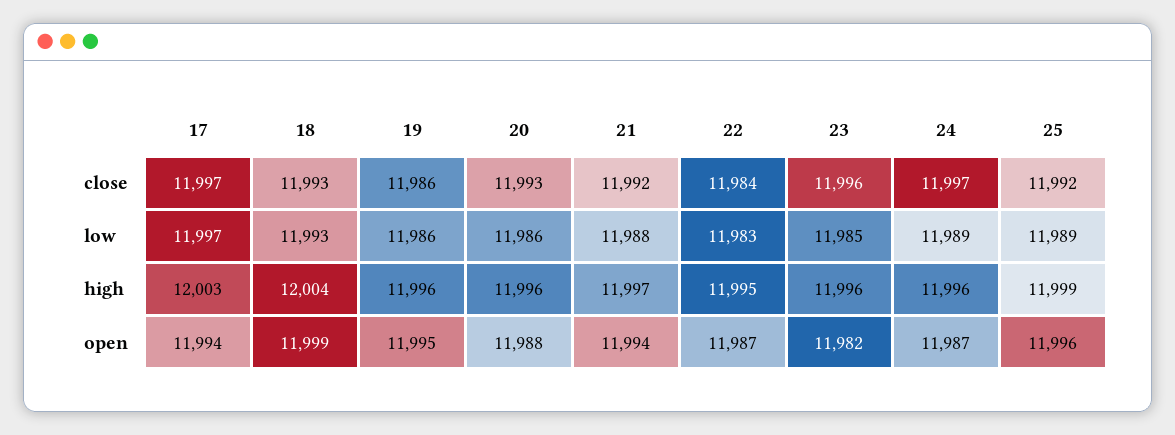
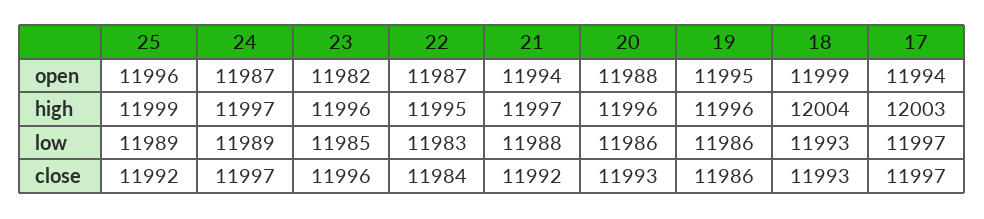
  {
    "17": {
      "close": 11997,
      "low": 11997,
      "high": 12003,
      "open": 11994
    },
    "18": {
      "close": 11993,
      "low": 11993,
      "high": 12004,
      "open": 11999
    },
    "19": {
      "close": 11986,
      "low": 11986,
      "high": 11996,
      "open": 11995
    },
    "20": {
      "close": 11993,
      "low": 11986,
      "high": 11996,
      "open": 11988
    },
    "21": {
      "close": 11992,
      "low": 11988,
      "high": 11997,
      "open": 11994
    },
    "22": {
      "close": 11984,
      "low": 11983,
      "high": 11995,
      "open": 11987
    },
    "23": {
      "close": 11996,
      "low": 11985,
      "high": 11996,
      "open": 11982
    },
    "24": {
      "close": 11997,
      "low": 11989,
-     "high": 11996,
+     "high": 11997,
      "open": 11987
    },
    "25": {
      "close": 11992,
      "low": 11989,
      "high": 11999,
      "open": 11996
    }
  }

